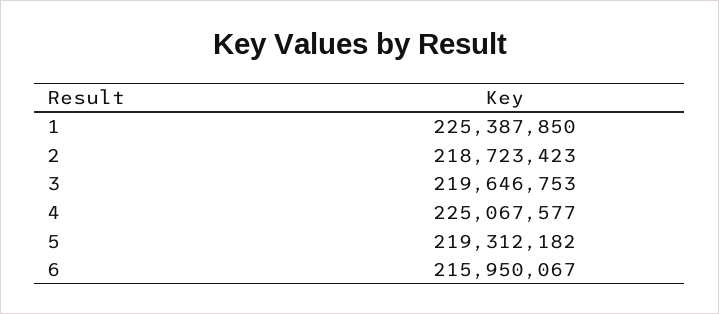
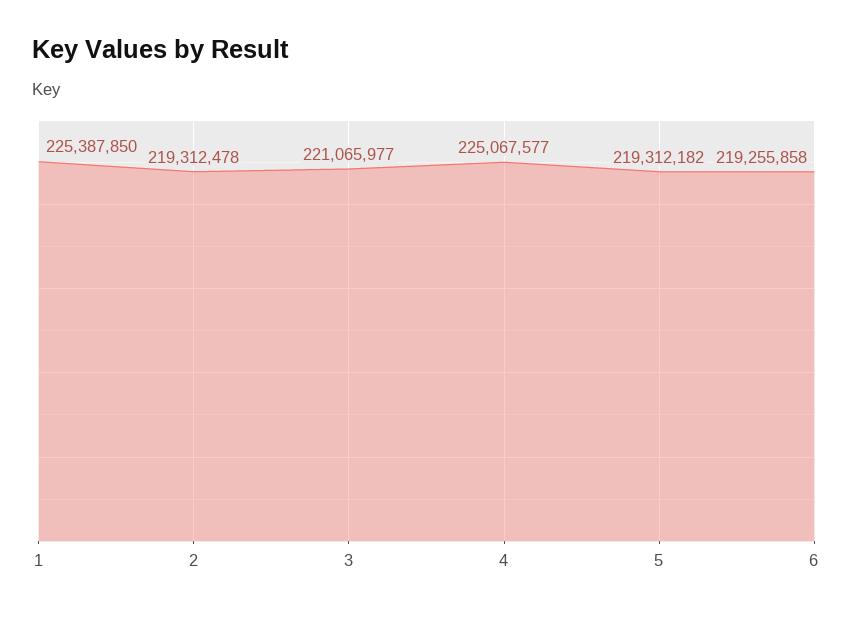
  {
    "1": 225387850,
-   "2": 218723423,
+   "2": 219312478,
-   "3": 219646753,
+   "3": 221065977,
    "4": 225067577,
    "5": 219312182,
-   "6": 215950067
+   "6": 219255858
  }

